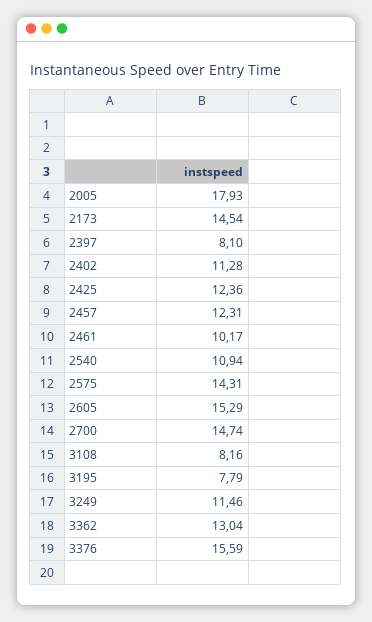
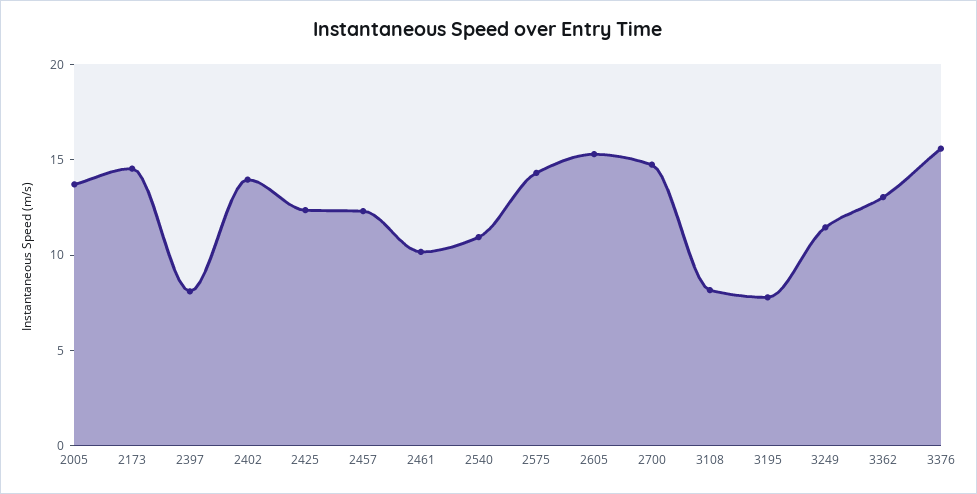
  {
-   "2005": 17.93,
+   "2005": 14,
    "2173": 14.54,
    "2397": 8.1,
-   "2402": 11.28,
+   "2402": 14,
    "2425": 12.36,
    "2457": 12.31,
    "2461": 10.17,
    "2540": 10.94,
    "2575": 14.31,
    "2605": 15.29,
    "2700": 14.74,
    "3108": 8.16,
    "3195": 7.79,
    "3249": 11.46,
    "3362": 13.04,
    "3376": 15.59
  }

